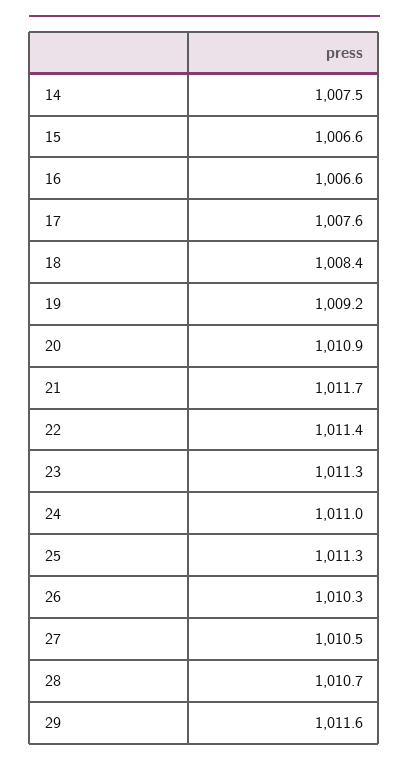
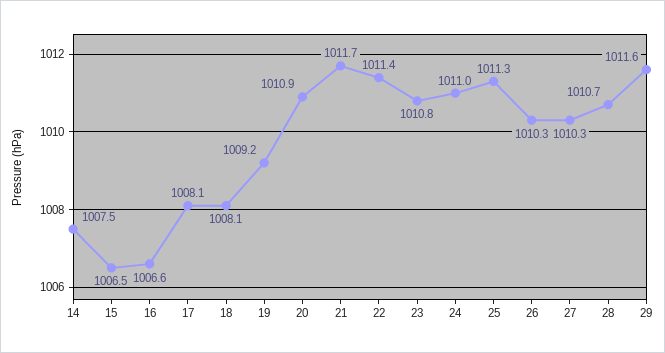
  {
    "14": 1007.5,
-   "15": 1006.6,
+   "15": 1006.5,
    "16": 1006.6,
-   "17": 1007.6,
+   "17": 1008.1,
-   "18": 1008.4,
+   "18": 1008.1,
    "19": 1009.2,
    "20": 1010.9,
    "21": 1011.7,
    "22": 1011.4,
-   "23": 1011.3,
+   "23": 1010.8,
    "24": 1011,
    "25": 1011.3,
    "26": 1010.3,
-   "27": 1010.5,
+   "27": 1010.3,
    "28": 1010.7,
    "29": 1011.6
  }

